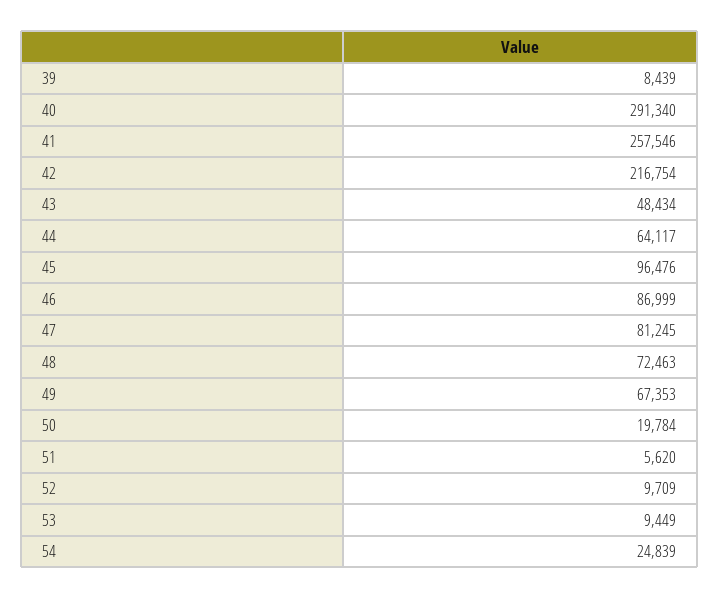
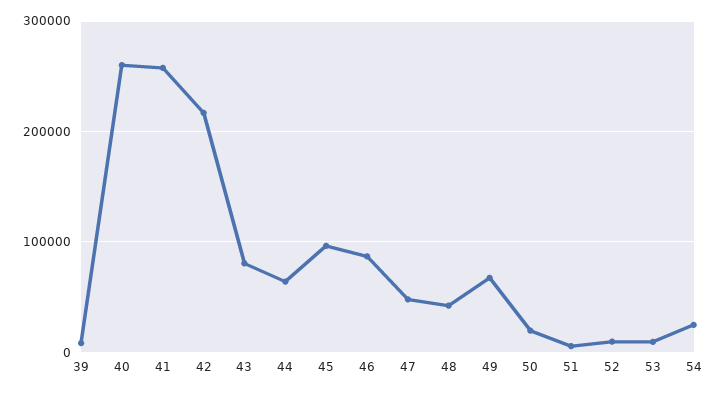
  {
    "39": 8439,
-   "40": 291340,
+   "40": 260000,
    "41": 257546,
    "42": 216754,
-   "43": 48434,
+   "43": 80000,
    "44": 64117,
    "45": 96476,
    "46": 86999,
-   "47": 81245,
+   "47": 50000,
-   "48": 72463,
+   "48": 40000,
    "49": 67353,
    "50": 19784,
    "51": 5620,
    "52": 9709,
    "53": 9449,
    "54": 24839
  }

